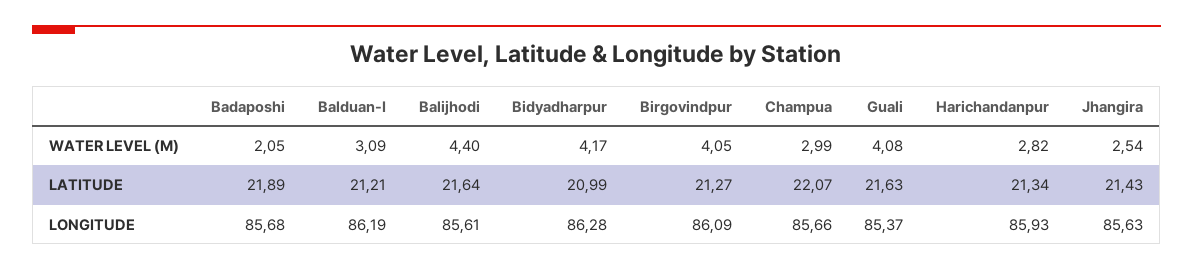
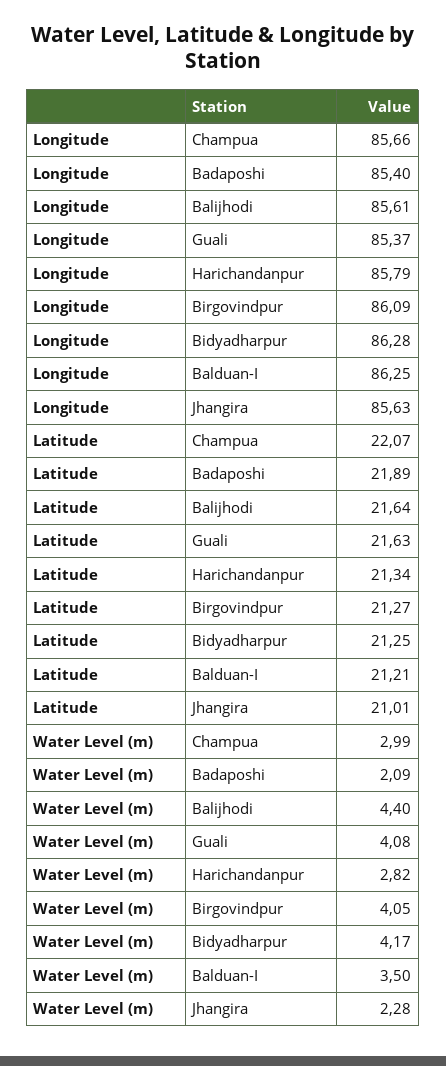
  {
    "Badaposhi": {
-     "WATER LEVEL (M)": 2.05,
+     "WATER LEVEL (M)": 2.09,
      "LATITUDE": 21.89,
-     "LONGITUDE": 85.68
+     "LONGITUDE": 85.4
    },
    "Balduan-I": {
-     "WATER LEVEL (M)": 3.09,
+     "WATER LEVEL (M)": 3.5,
      "LATITUDE": 21.21,
-     "LONGITUDE": 86.19
+     "LONGITUDE": 86.25
    },
    "Balijhodi": {
      "WATER LEVEL (M)": 4.4,
      "LATITUDE": 21.64,
      "LONGITUDE": 85.61
    },
    "Bidyadharpur": {
      "WATER LEVEL (M)": 4.17,
-     "LATITUDE": 20.99,
+     "LATITUDE": 21.25,
      "LONGITUDE": 86.28
    },
    "Birgovindpur": {
      "WATER LEVEL (M)": 4.05,
      "LATITUDE": 21.27,
      "LONGITUDE": 86.09
    },
    "Champua": {
      "WATER LEVEL (M)": 2.99,
      "LATITUDE": 22.07,
      "LONGITUDE": 85.66
    },
    "Guali": {
      "WATER LEVEL (M)": 4.08,
      "LATITUDE": 21.63,
      "LONGITUDE": 85.37
    },
    "Harichandanpur": {
      "WATER LEVEL (M)": 2.82,
      "LATITUDE": 21.34,
-     "LONGITUDE": 85.93
+     "LONGITUDE": 85.79
    },
    "Jhangira": {
-     "WATER LEVEL (M)": 2.54,
+     "WATER LEVEL (M)": 2.28,
-     "LATITUDE": 21.43,
+     "LATITUDE": 21.01,
      "LONGITUDE": 85.63
    }
  }

